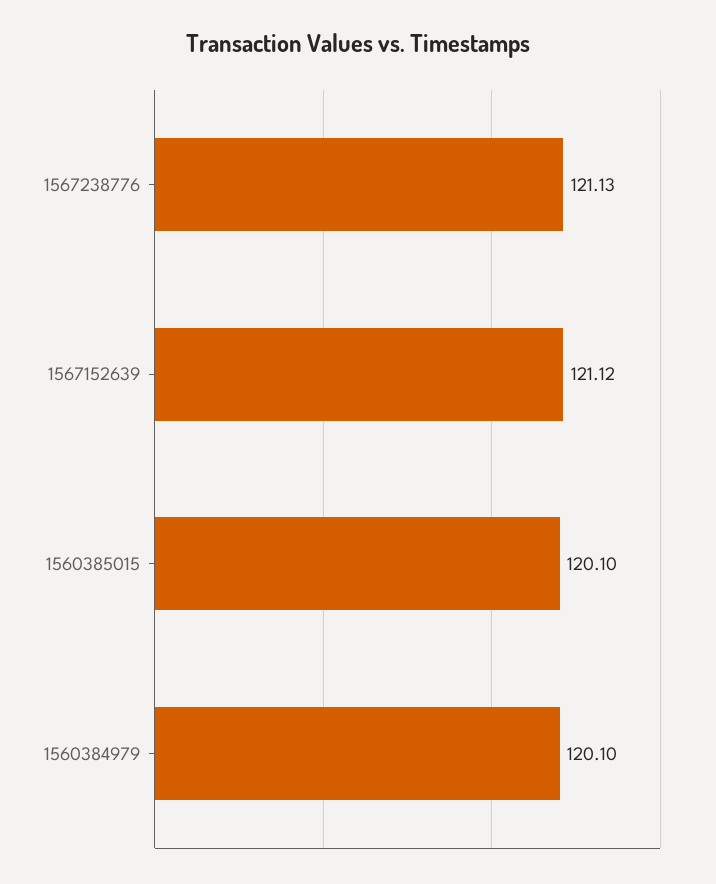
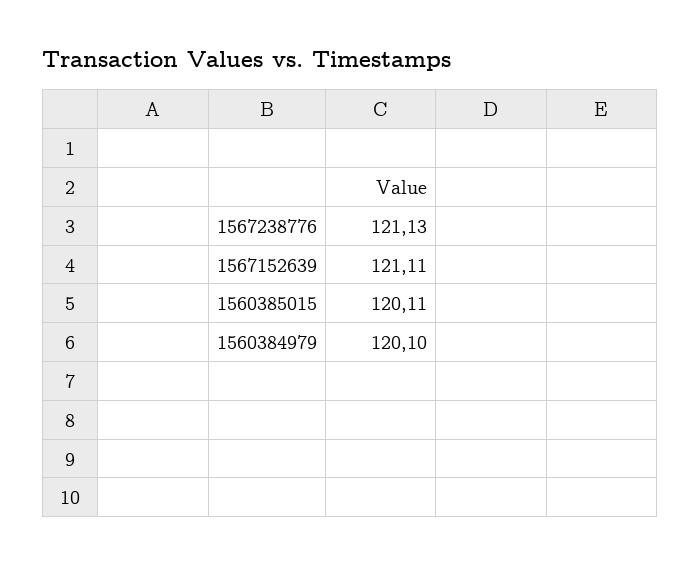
  {
    "1567238776": 121.13,
-   "1567152639": 121.12,
+   "1567152639": 121.11,
-   "1560385015": 120.1,
+   "1560385015": 120.11,
    "1560384979": 120.1
  }

